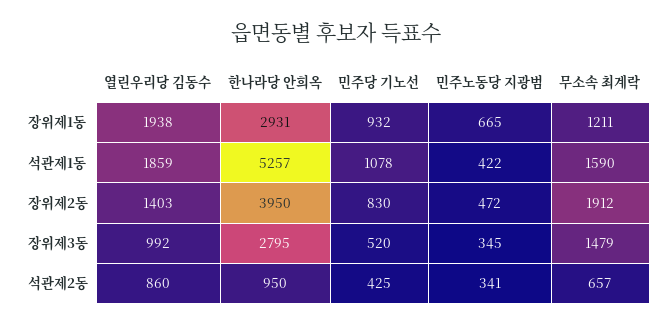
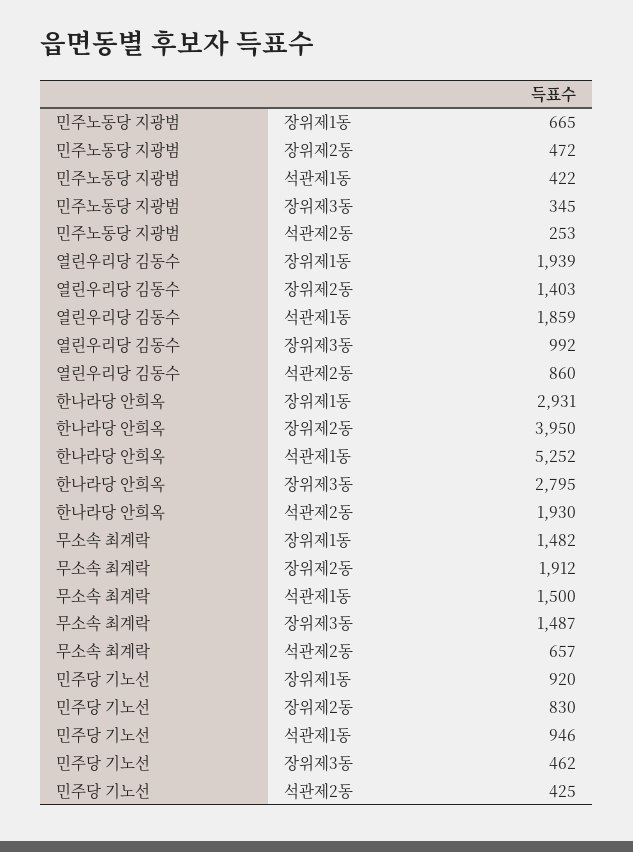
  {
    "열린우리당 김동수": {
-     "장위제1동": 1938,
+     "장위제1동": 1939,
      "석관제1동": 1859,
      "장위제2동": 1403,
      "장위제3동": 992,
      "석관제2동": 860
    },
    "한나라당 안희옥": {
      "장위제1동": 2931,
-     "석관제1동": 5257,
+     "석관제1동": 5252,
      "장위제2동": 3950,
      "장위제3동": 2795,
-     "석관제2동": 950
+     "석관제2동": 1930
    },
    "민주당 기노선": {
-     "장위제1동": 932,
+     "장위제1동": 920,
-     "석관제1동": 1078,
+     "석관제1동": 946,
      "장위제2동": 830,
-     "장위제3동": 520,
+     "장위제3동": 462,
      "석관제2동": 425
    },
    "민주노동당 지광범": {
      "장위제1동": 665,
      "석관제1동": 422,
      "장위제2동": 472,
      "장위제3동": 345,
-     "석관제2동": 341
+     "석관제2동": 253
    },
    "무소속 최계락": {
-     "장위제1동": 1211,
+     "장위제1동": 1482,
-     "석관제1동": 1590,
+     "석관제1동": 1500,
      "장위제2동": 1912,
-     "장위제3동": 1479,
+     "장위제3동": 1487,
      "석관제2동": 657
    }
  }

